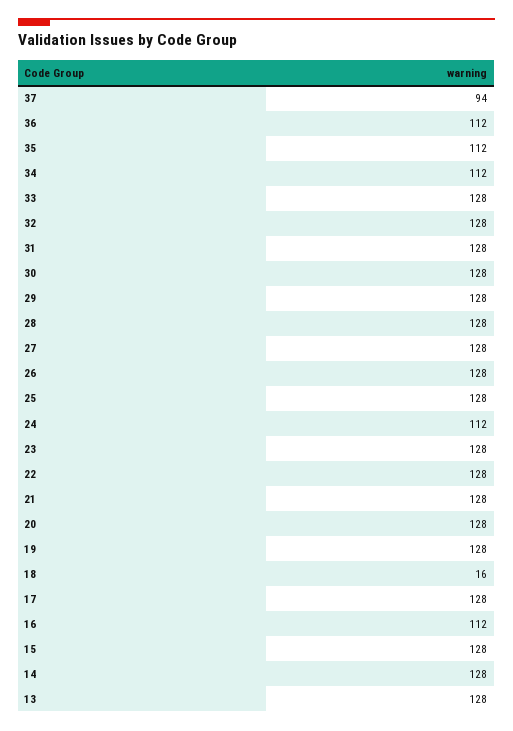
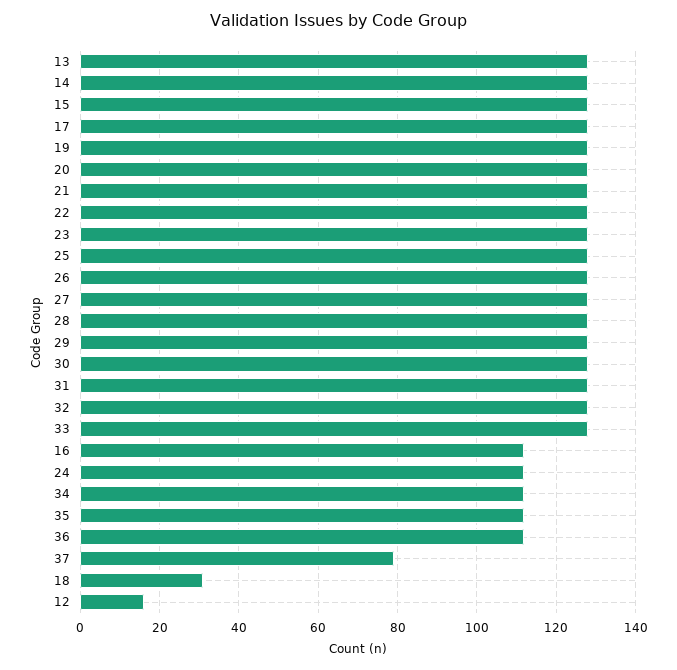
  {
-   "37": 94,
+   "37": 80,
    "36": 112,
    "35": 112,
    "34": 112,
    "33": 128,
    "32": 128,
    "31": 128,
    "30": 128,
    "29": 128,
    "28": 128,
    "27": 128,
    "26": 128,
    "25": 128,
    "24": 112,
    "23": 128,
    "22": 128,
    "21": 128,
    "20": 128,
    "19": 128,
-   "18": 16,
+   "18": 30,
    "17": 128,
    "16": 112,
    "15": 128,
    "14": 128,
-   "13": 128
+   "13": 128,
+   "12": 15
  }

